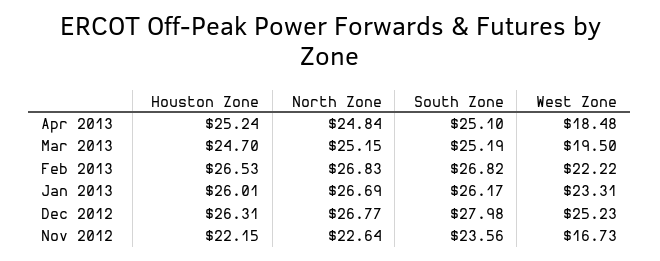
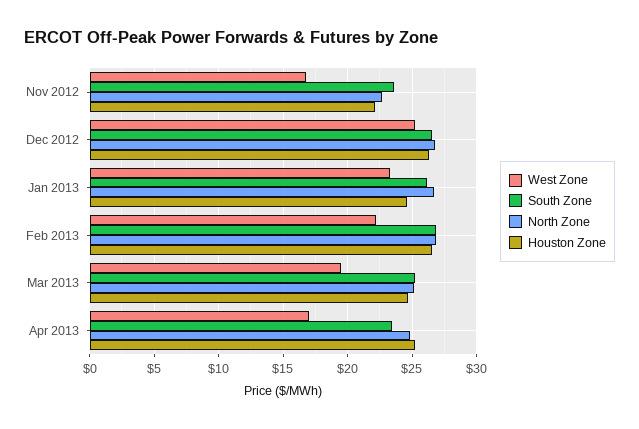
  {
    "Houston Zone": {
      "Apr 2013": 25.24,
      "Mar 2013": 24.7,
      "Feb 2013": 26.53,
-     "Jan 2013": 26.01,
+     "Jan 2013": 24.5,
      "Dec 2012": 26.31,
      "Nov 2012": 22.15
    },
    "North Zone": {
      "Apr 2013": 24.84,
      "Mar 2013": 25.15,
      "Feb 2013": 26.83,
      "Jan 2013": 26.69,
      "Dec 2012": 26.77,
      "Nov 2012": 22.64
    },
    "South Zone": {
-     "Apr 2013": 25.1,
+     "Apr 2013": 23.5,
      "Mar 2013": 25.19,
      "Feb 2013": 26.82,
      "Jan 2013": 26.17,
-     "Dec 2012": 27.98,
+     "Dec 2012": 26.5,
      "Nov 2012": 23.56
    },
    "West Zone": {
-     "Apr 2013": 18.48,
+     "Apr 2013": 17,
      "Mar 2013": 19.5,
      "Feb 2013": 22.22,
      "Jan 2013": 23.31,
      "Dec 2012": 25.23,
      "Nov 2012": 16.73
    }
  }

